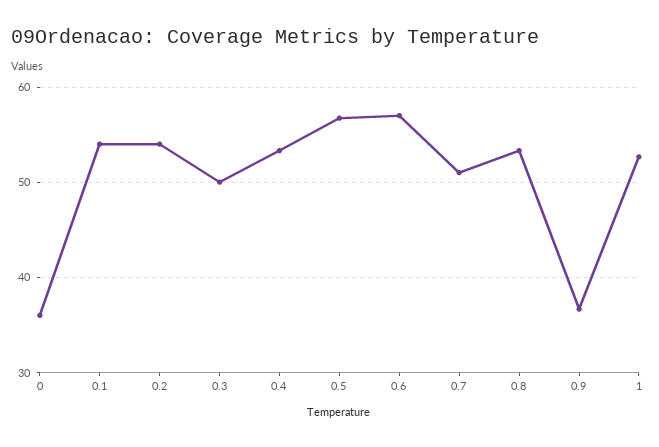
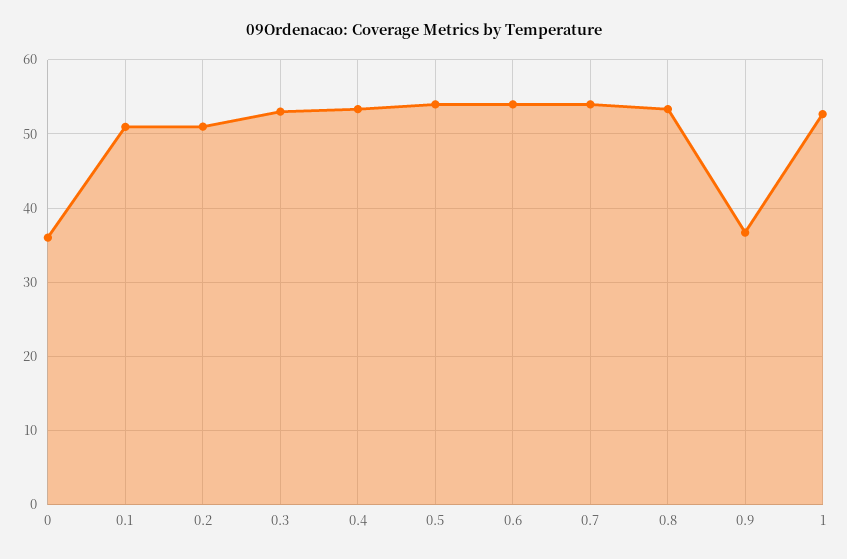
  {
    "0": 36,
-   "0.1": 54,
+   "0.1": 51,
-   "0.2": 54,
+   "0.2": 51,
-   "0.3": 50,
+   "0.3": 53,
    "0.4": 53,
-   "0.5": 57,
+   "0.5": 54,
-   "0.6": 57,
+   "0.6": 54,
-   "0.7": 51,
+   "0.7": 54,
    "0.8": 53,
    "0.9": 37,
    "1": 53
  }

